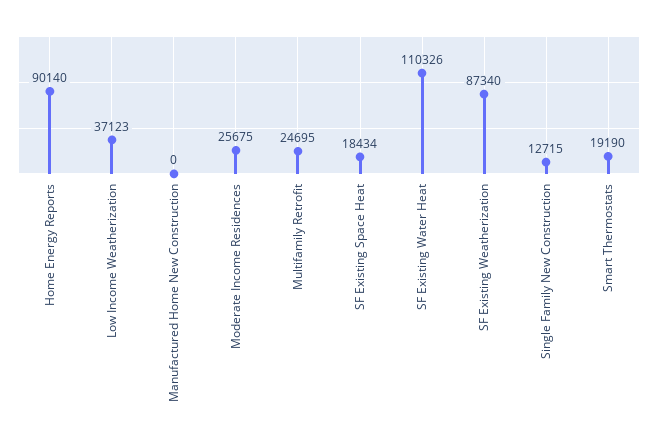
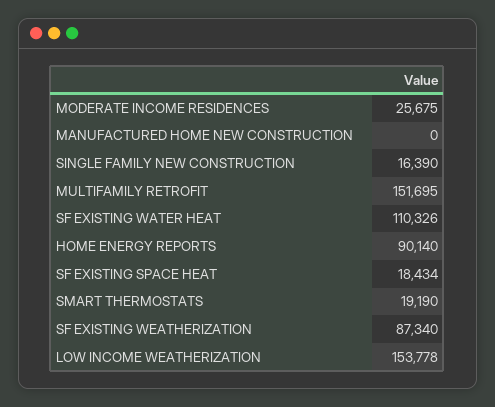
  {
    "Home Energy Reports": 90140,
-   "Low Income Weatherization": 37123,
+   "Low Income Weatherization": 153778,
    "Manufactured Home New Construction": 0,
    "Moderate Income Residences": 25675,
-   "Multifamily Retrofit": 24695,
+   "Multifamily Retrofit": 151695,
    "SF Existing Space Heat": 18434,
    "SF Existing Water Heat": 110326,
    "SF Existing Weatherization": 87340,
-   "Single Family New Construction": 12715,
+   "Single Family New Construction": 16390,
    "Smart Thermostats": 19190
  }

